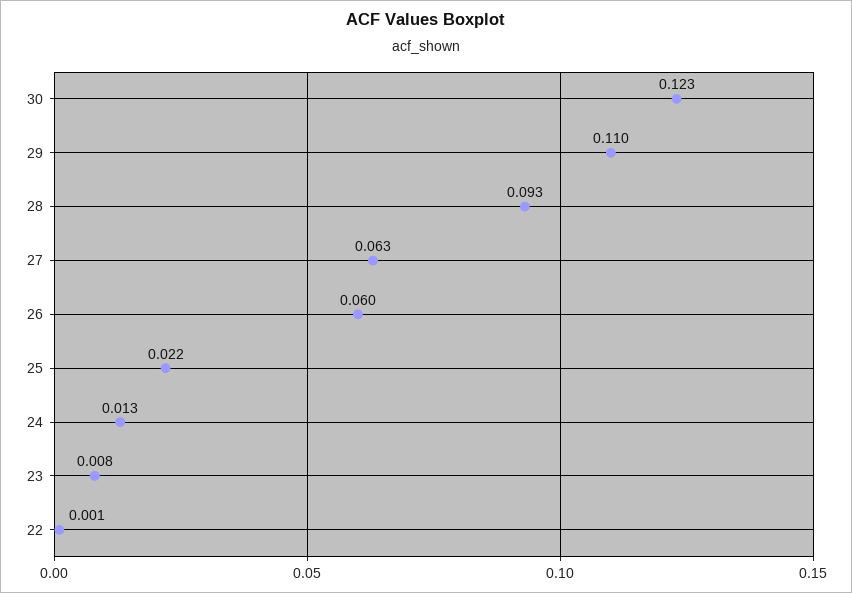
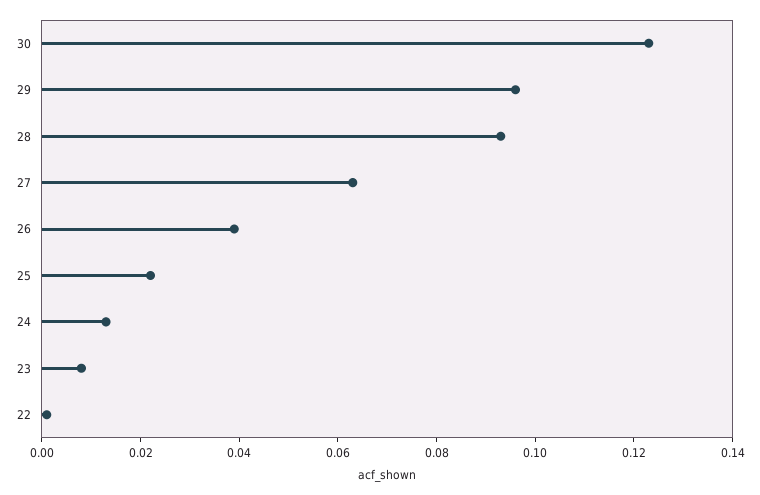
  {
    "30": 0.123,
-   "29": 0.11,
+   "29": 0.095,
    "28": 0.093,
    "27": 0.063,
-   "26": 0.06,
+   "26": 0.04,
    "25": 0.022,
    "24": 0.013,
    "23": 0.008,
    "22": 0.001
  }

